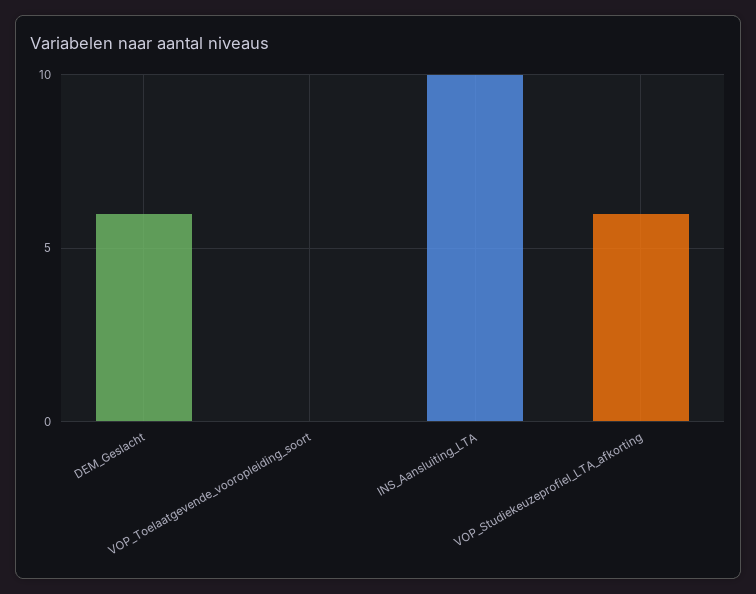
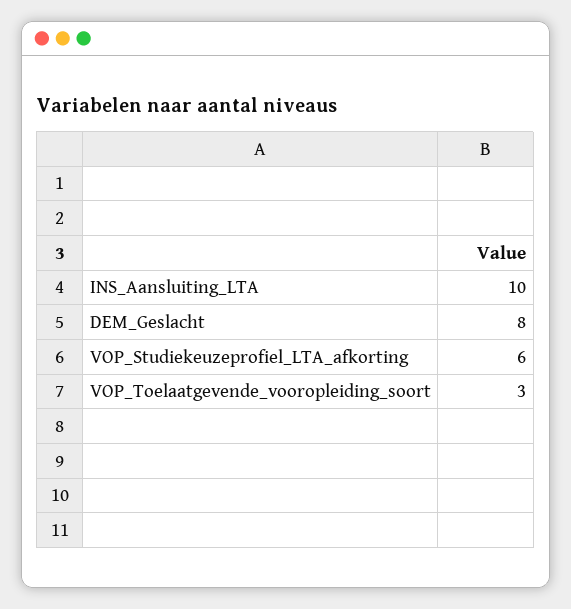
  {
-   "DEM_Geslacht": 6,
+   "DEM_Geslacht": 8,
-   "VOP_Toelaatgevende_vooropleiding_soort": 0,
+   "VOP_Toelaatgevende_vooropleiding_soort": 3,
    "INS_Aansluiting_LTA": 10,
    "VOP_Studiekeuzeprofiel_LTA_afkorting": 6
  }

